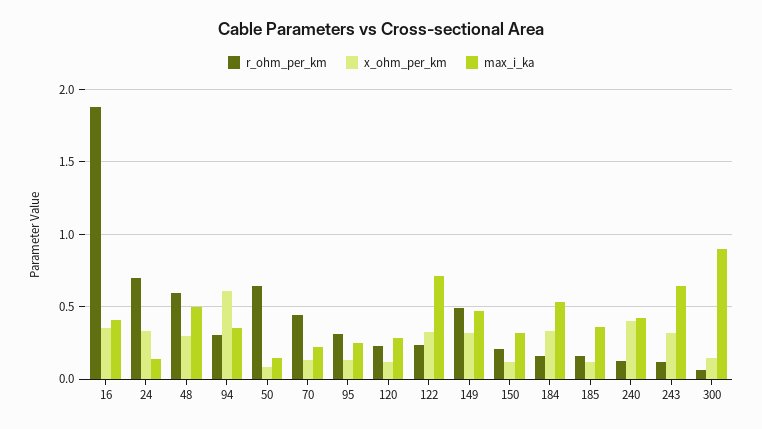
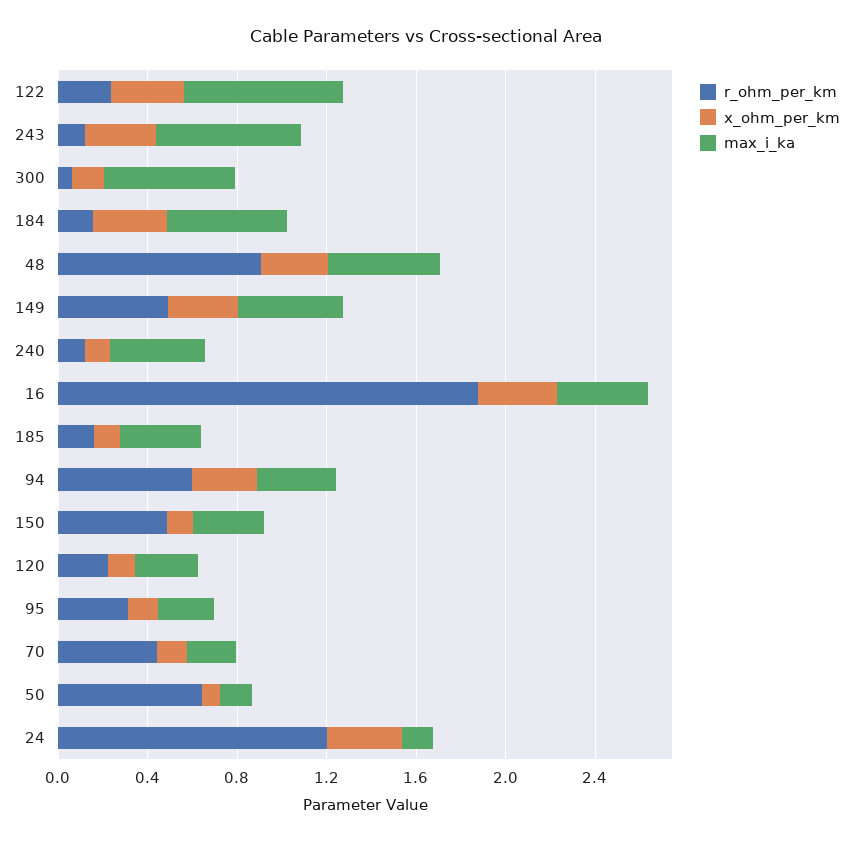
  {
    "r_ohm_per_km": {
      "16": 1.9,
-     "24": 0.7,
+     "24": 1.2,
-     "48": 0.6,
+     "48": 0.9,
-     "94": 0.3,
+     "94": 0.6,
      "50": 0.65,
      "70": 0.45,
      "95": 0.3,
      "120": 0.25,
      "122": 0.25,
      "149": 0.5,
-     "150": 0.2,
+     "150": 0.5,
      "184": 0.15,
      "185": 0.15,
      "240": 0.1,
      "243": 0.1,
      "300": 0.05
    },
    "x_ohm_per_km": {
      "16": 0.35,
      "24": 0.35,
      "48": 0.3,
-     "94": 0.6,
+     "94": 0.3,
      "50": 0.1,
      "70": 0.15,
      "95": 0.15,
      "120": 0.1,
      "122": 0.3,
      "149": 0.3,
      "150": 0.1,
      "184": 0.35,
      "185": 0.1,
-     "240": 0.4,
+     "240": 0.1,
      "243": 0.3,
      "300": 0.15
    },
    "max_i_ka": {
      "16": 0.4,
      "24": 0.15,
      "48": 0.5,
      "94": 0.35,
      "50": 0.15,
      "70": 0.2,
      "95": 0.25,
      "120": 0.3,
      "122": 0.7,
      "149": 0.45,
      "150": 0.3,
      "184": 0.55,
      "185": 0.35,
      "240": 0.4,
      "243": 0.65,
-     "300": 0.9
+     "300": 0.6
    }
  }

